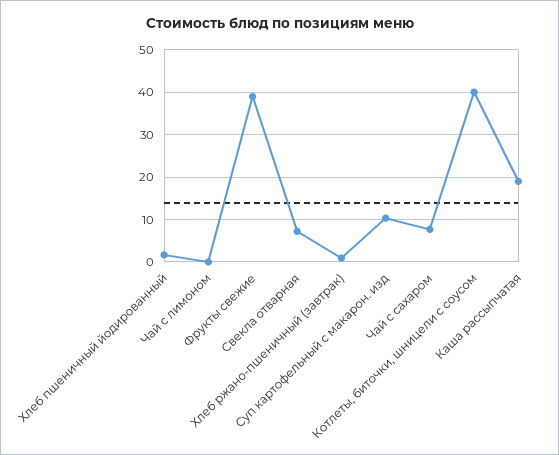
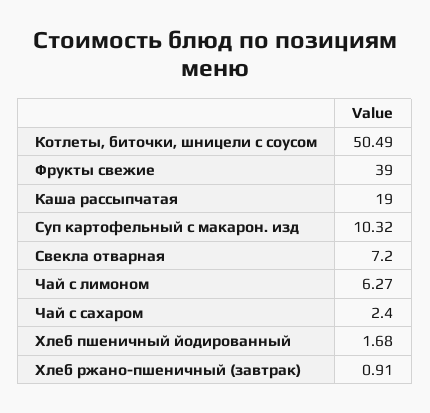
  {
    "Хлеб пшеничный йодированный": 1.68,
-   "Чай с лимоном": 0,
+   "Чай с лимоном": 6.27,
    "Фрукты свежие": 39,
    "Свекла отварная": 7.2,
    "Хлеб ржано-пшеничный (завтрак)": 0.91,
    "Суп картофельный с макарон. изд": 10.32,
-   "Чай с сахаром": 8,
+   "Чай с сахаром": 2.4,
-   "Котлеты, биточки, шницели с соусом": 40,
+   "Котлеты, биточки, шницели с соусом": 50.49,
    "Каша рассыпчатая": 19
  }

